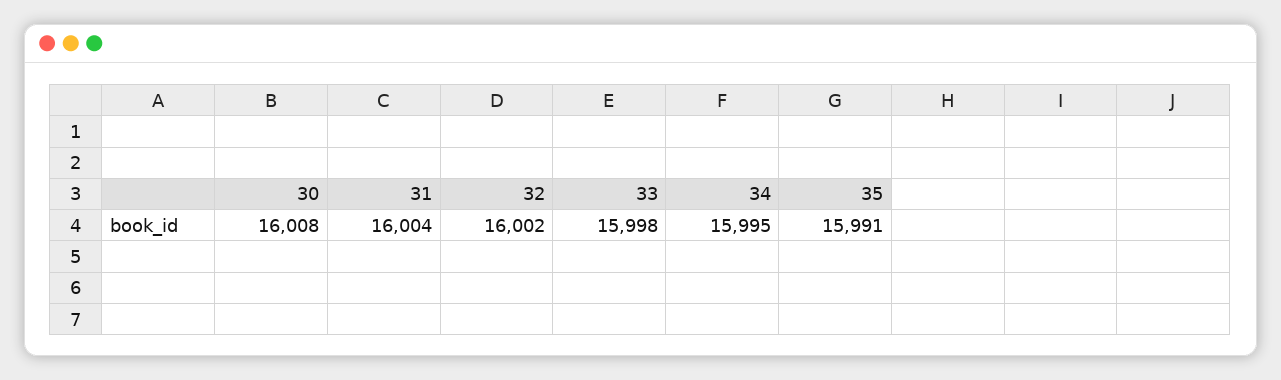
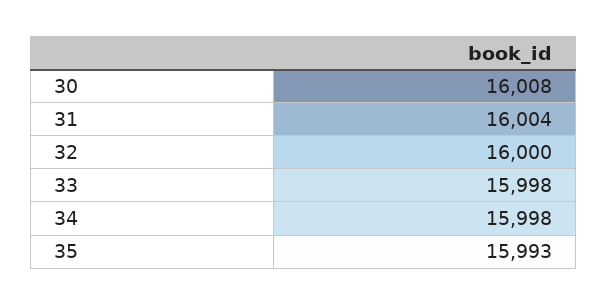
  {
    "30": 16008,
    "31": 16004,
-   "32": 16002,
+   "32": 16000,
    "33": 15998,
-   "34": 15995,
+   "34": 15998,
-   "35": 15991
+   "35": 15993
  }

